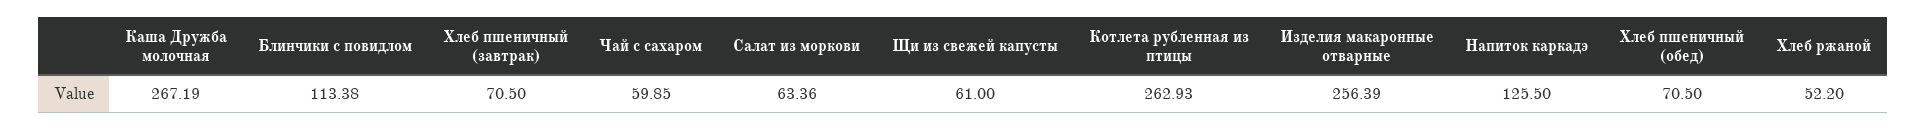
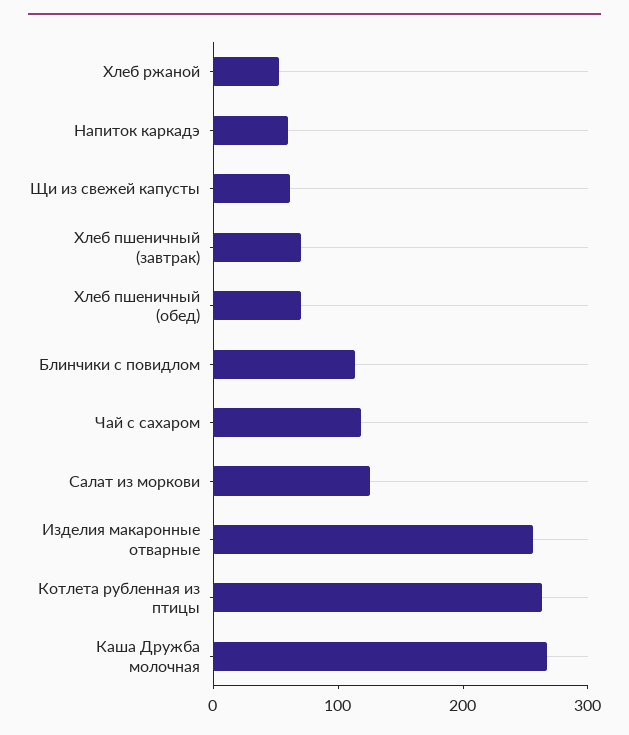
  {
    "Каша Дружба молочная": 267.19,
    "Блинчики с повидлом": 113.38,
    "Хлеб пшеничный (завтрак)": 70.5,
-   "Чай с сахаром": 59.85,
+   "Чай с сахаром": 120,
-   "Салат из моркови": 63.36,
+   "Салат из моркови": 120,
    "Щи из свежей капусты": 61,
    "Котлета рубленная из птицы": 262.93,
    "Изделия макаронные отварные": 256.39,
-   "Напиток каркадэ": 125.5,
+   "Напиток каркадэ": 60,
    "Хлеб пшеничный (обед)": 70.5,
    "Хлеб ржаной": 52.2
  }

